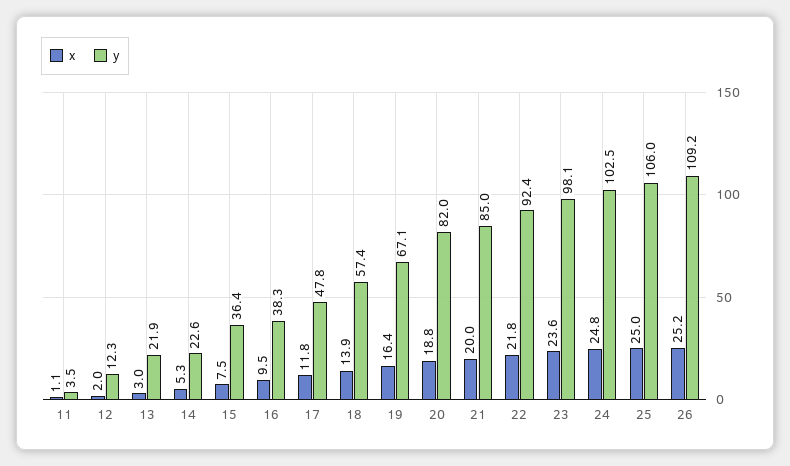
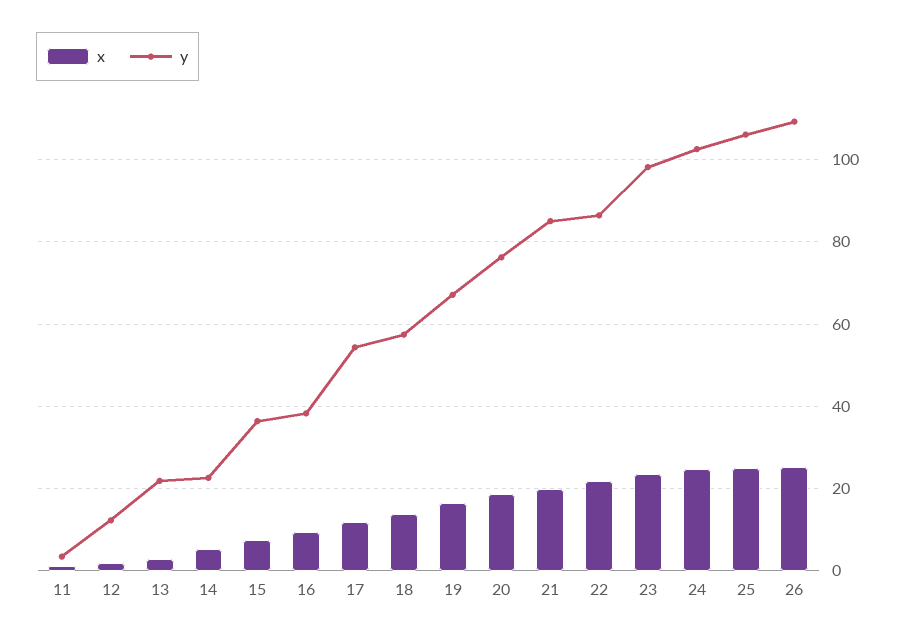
  {
    "x": {
      "11": 1.1,
      "12": 2,
      "13": 3,
      "14": 5.3,
      "15": 7.5,
      "16": 9.5,
      "17": 11.8,
      "18": 13.9,
      "19": 16.4,
      "20": 18.8,
      "21": 20,
      "22": 21.8,
      "23": 23.6,
      "24": 24.8,
      "25": 25,
      "26": 25.2
    },
    "y": {
      "11": 3.5,
      "12": 12.3,
      "13": 21.9,
      "14": 22.6,
      "15": 36.4,
      "16": 38.3,
-     "17": 47.8,
+     "17": 54,
      "18": 57.4,
      "19": 67.1,
-     "20": 82,
+     "20": 76,
      "21": 85,
-     "22": 92.4,
+     "22": 86,
      "23": 98.1,
      "24": 102.5,
      "25": 106,
      "26": 109.2
    }
  }

